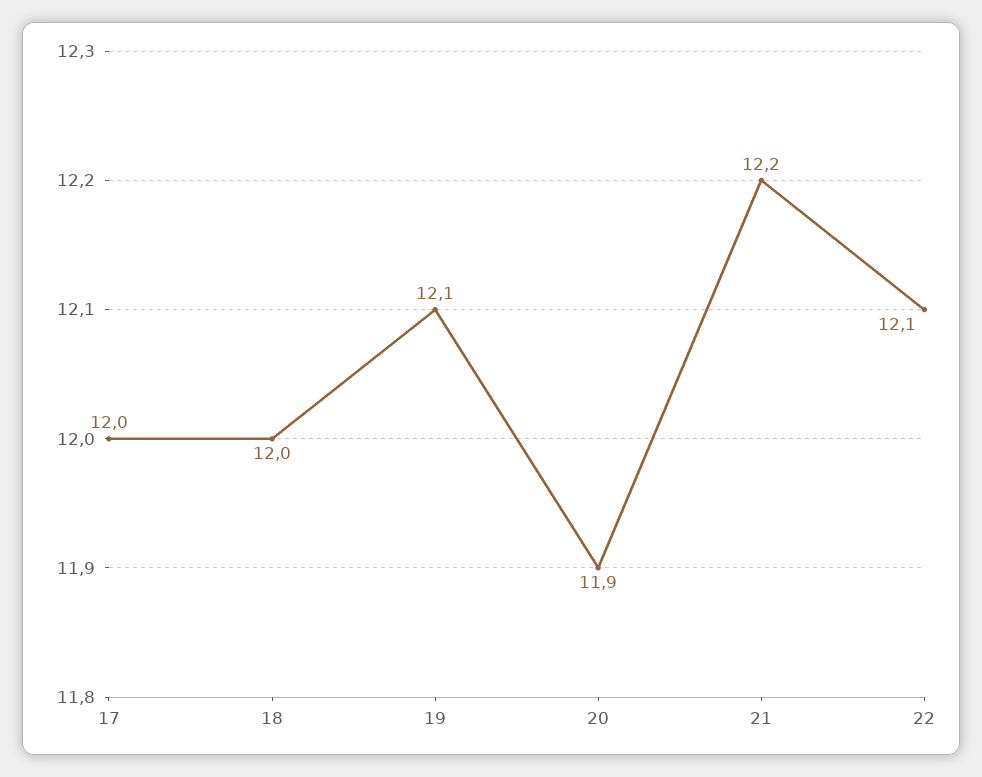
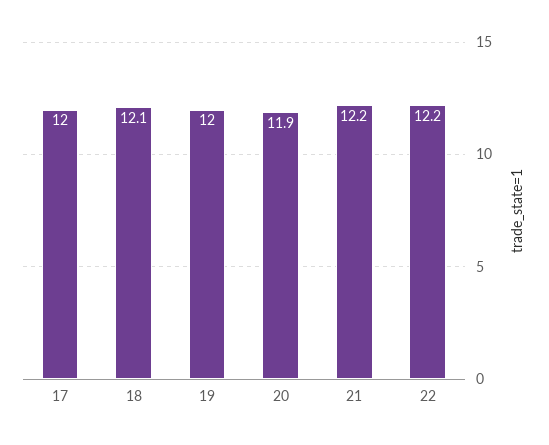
  {
    "17": 12,
-   "18": 12,
+   "18": 12.1,
-   "19": 12.1,
+   "19": 12,
    "20": 11.9,
    "21": 12.2,
-   "22": 12.1
+   "22": 12.2
  }

